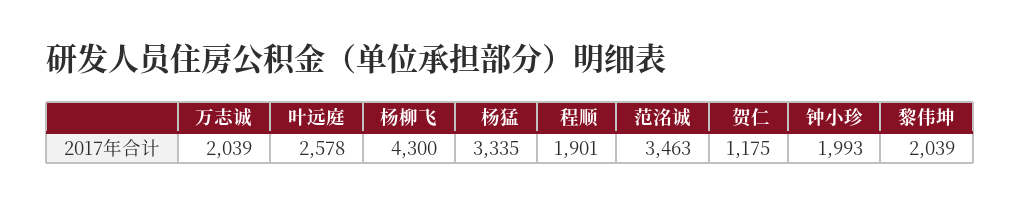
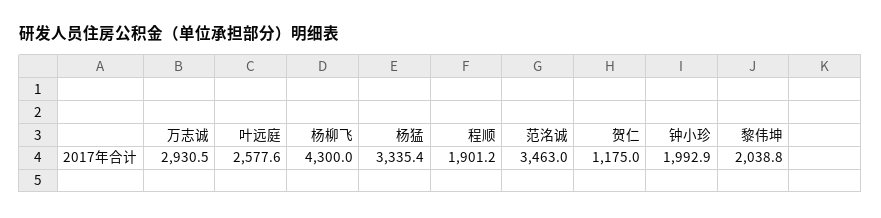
  {
-   "万志诚": 2039,
+   "万志诚": 2930.5,
    "叶远庭": 2577.6,
    "杨柳飞": 4300,
    "杨猛": 3335.4,
    "程顺": 1901.2,
    "范洺诚": 3463,
    "贺仁": 1175,
    "钟小珍": 1992.9,
    "黎伟坤": 2038.8
  }

